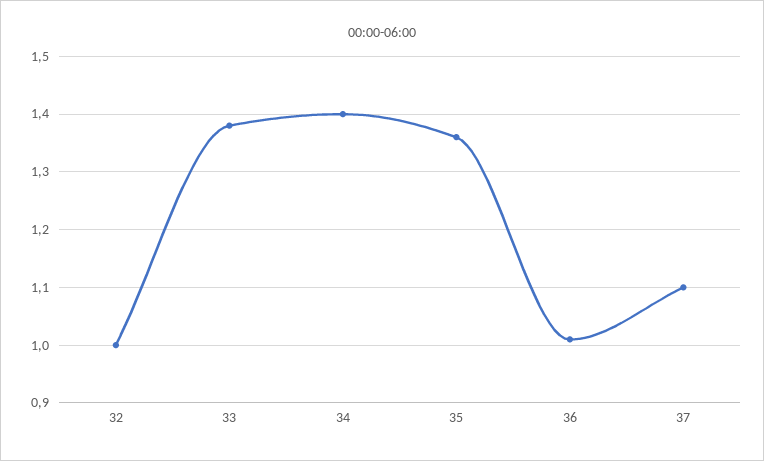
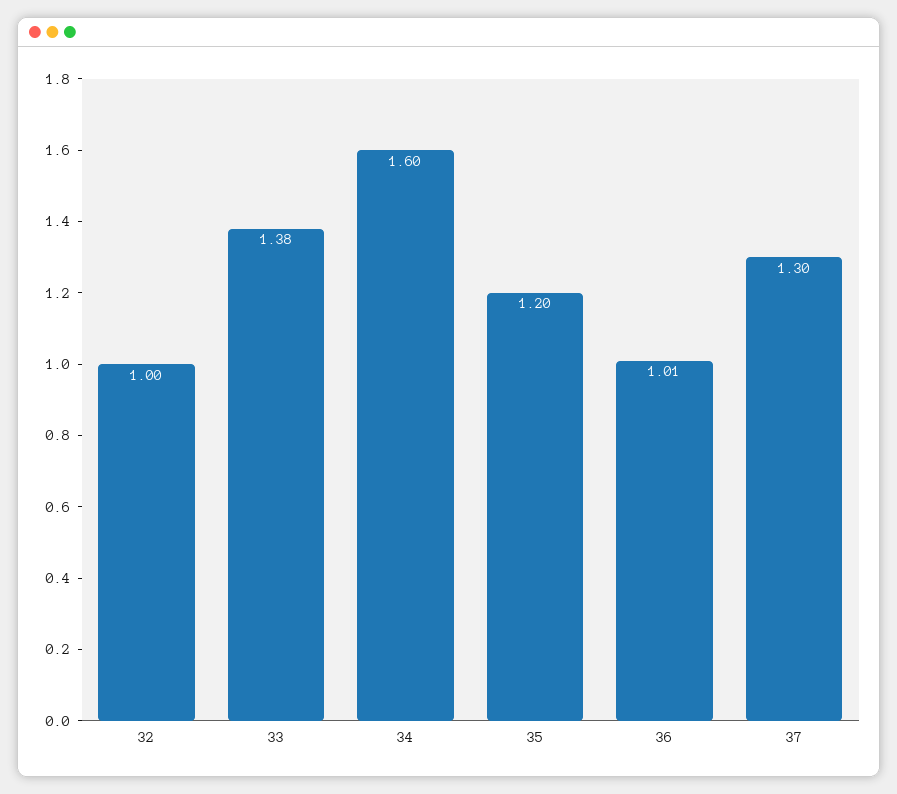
  {
    "32": 1,
    "33": 1.38,
-   "34": 1.4,
+   "34": 1.6,
-   "35": 1.35,
+   "35": 1.2,
    "36": 1.01,
-   "37": 1.1
+   "37": 1.3
  }

